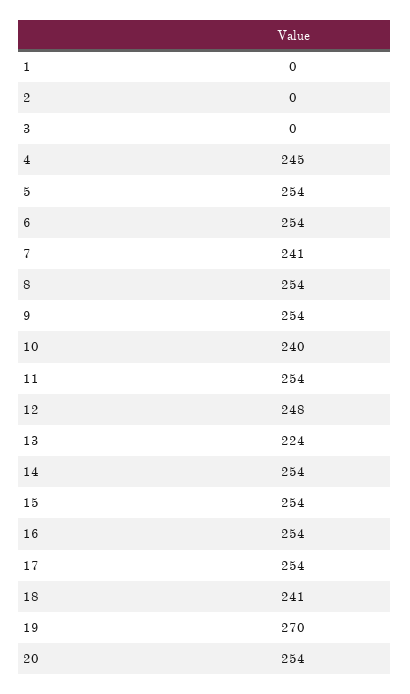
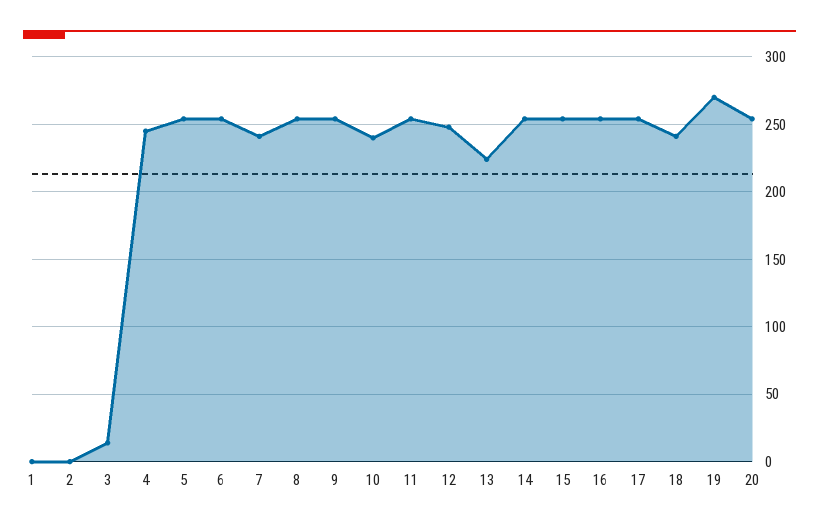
  {
    "1": 0,
    "2": 0,
-   "3": 0,
+   "3": 15,
    "4": 245,
    "5": 254,
    "6": 254,
    "7": 241,
    "8": 254,
    "9": 254,
    "10": 240,
    "11": 254,
    "12": 248,
    "13": 224,
    "14": 254,
    "15": 254,
    "16": 254,
    "17": 254,
    "18": 241,
    "19": 270,
    "20": 254
  }

